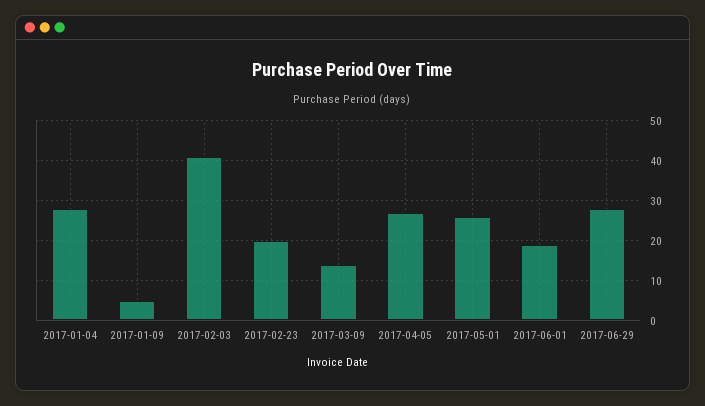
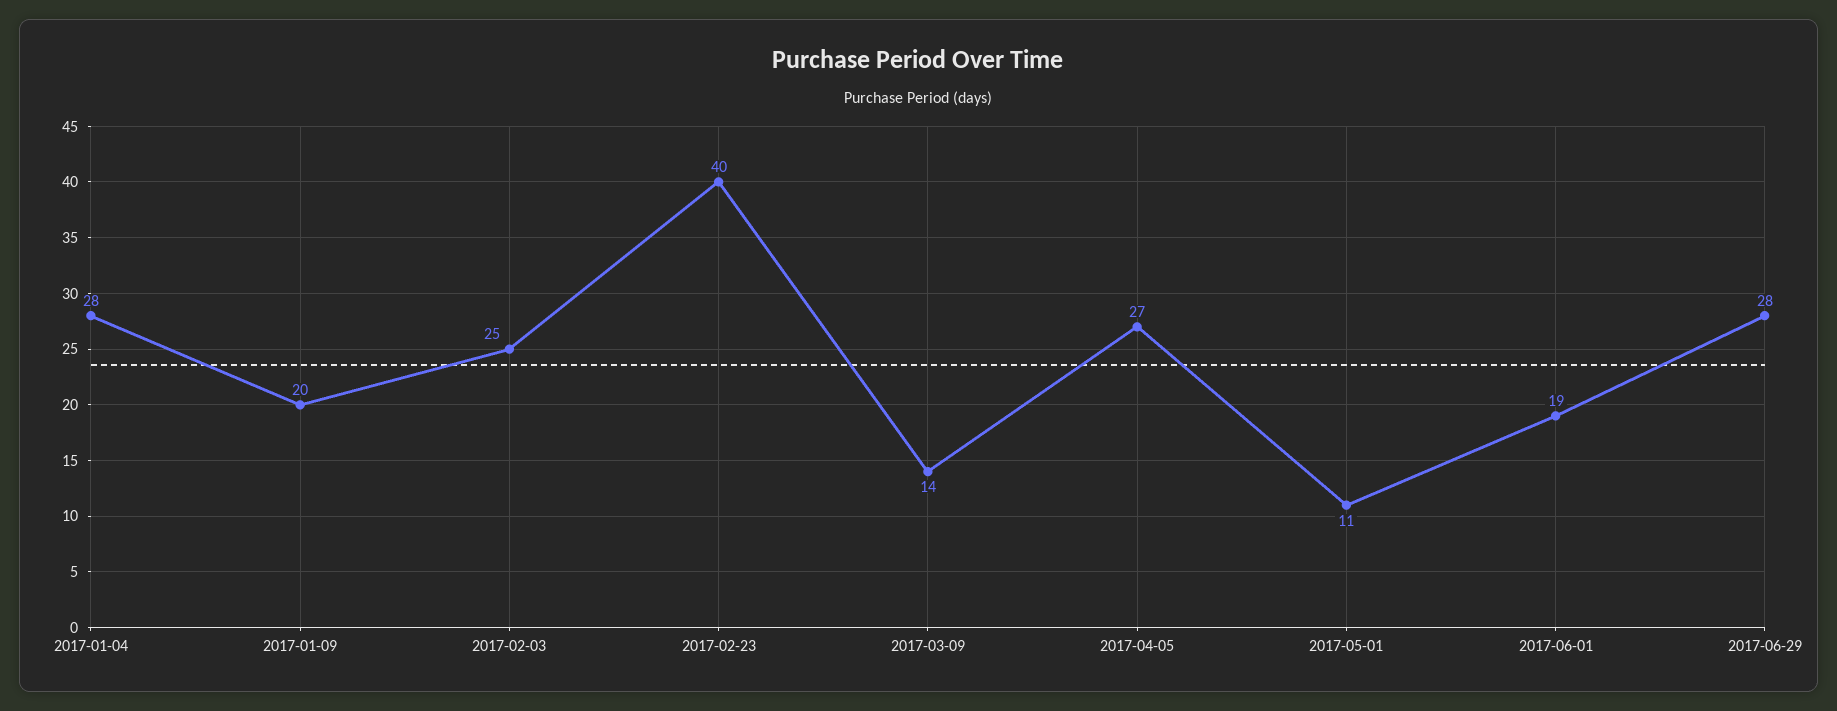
  {
    "2017-01-04": 28,
-   "2017-01-09": 5,
+   "2017-01-09": 20,
-   "2017-02-03": 40,
+   "2017-02-03": 25,
-   "2017-02-23": 20,
+   "2017-02-23": 40,
    "2017-03-09": 14,
    "2017-04-05": 27,
-   "2017-05-01": 25,
+   "2017-05-01": 11,
    "2017-06-01": 19,
    "2017-06-29": 28
  }

